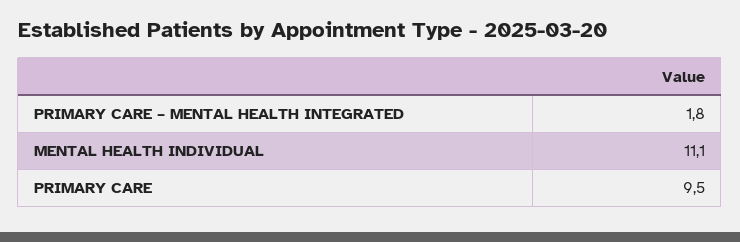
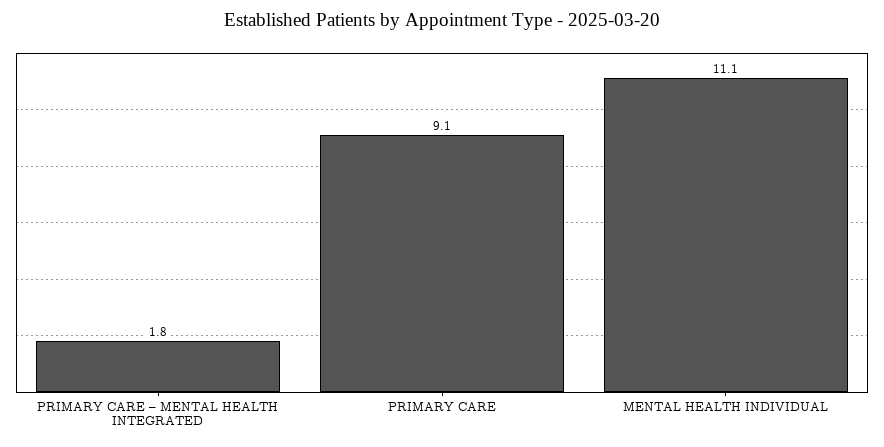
  {
    "PRIMARY CARE – MENTAL HEALTH INTEGRATED": 1.8,
    "MENTAL HEALTH INDIVIDUAL": 11.1,
-   "PRIMARY CARE": 9.5
+   "PRIMARY CARE": 9.1
  }

